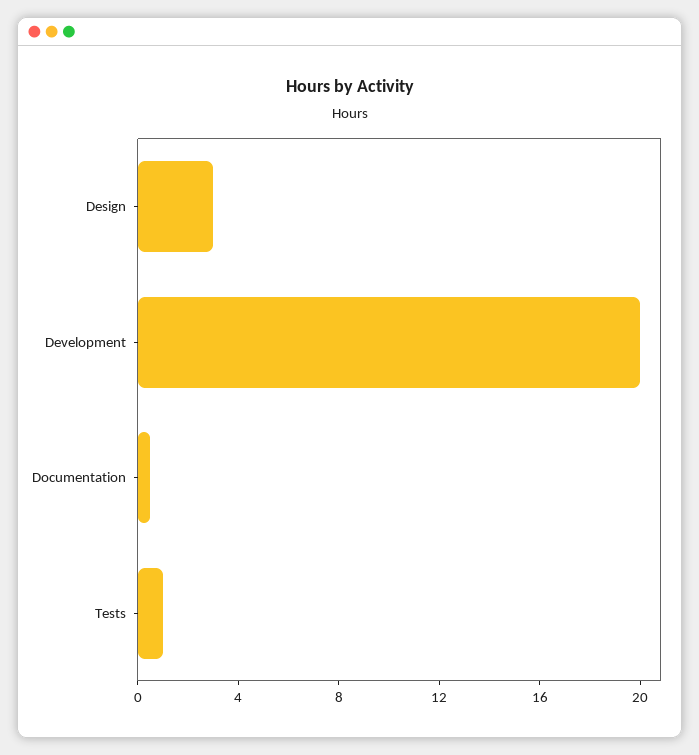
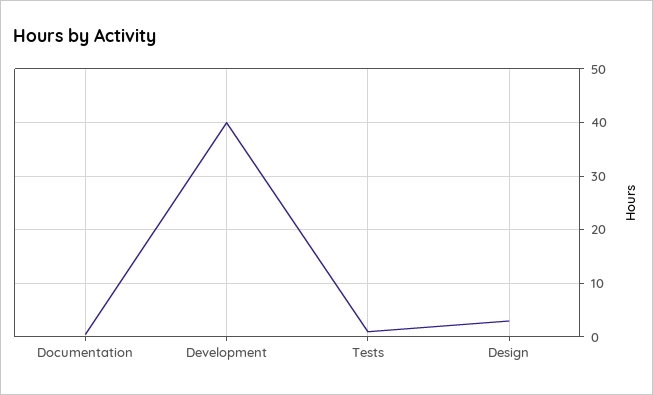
  {
    "Design": 3,
-   "Development": 20,
+   "Development": 40,
    "Documentation": 1,
    "Tests": 1
  }

